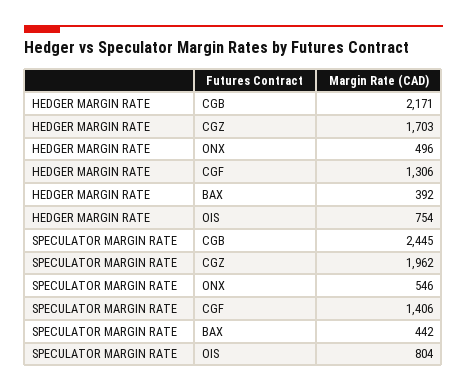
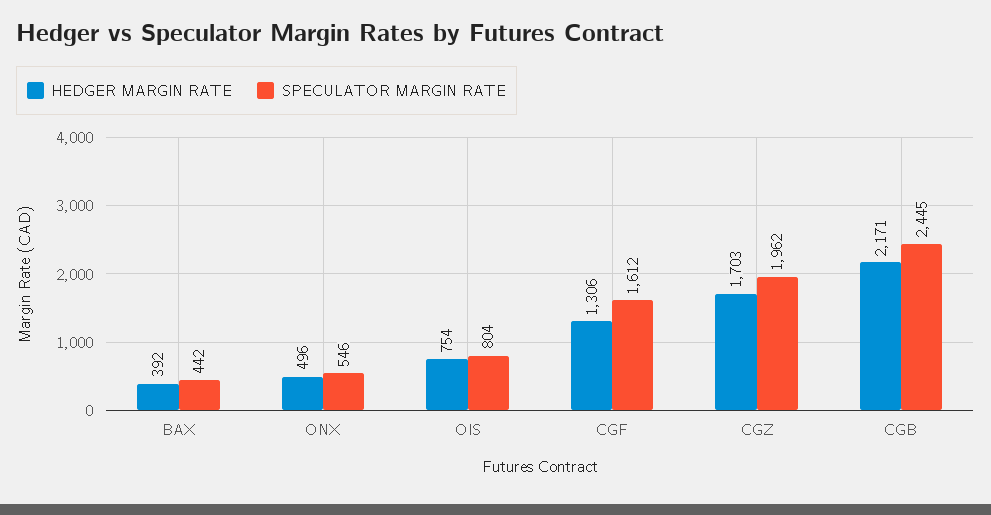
  {
    "HEDGER MARGIN RATE": {
      "CGB": 2171,
      "CGZ": 1703,
      "ONX": 496,
      "CGF": 1306,
      "BAX": 392,
      "OIS": 754
    },
    "SPECULATOR MARGIN RATE": {
      "CGB": 2445,
      "CGZ": 1962,
      "ONX": 546,
-     "CGF": 1406,
+     "CGF": 1612,
      "BAX": 442,
      "OIS": 804
    }
  }

